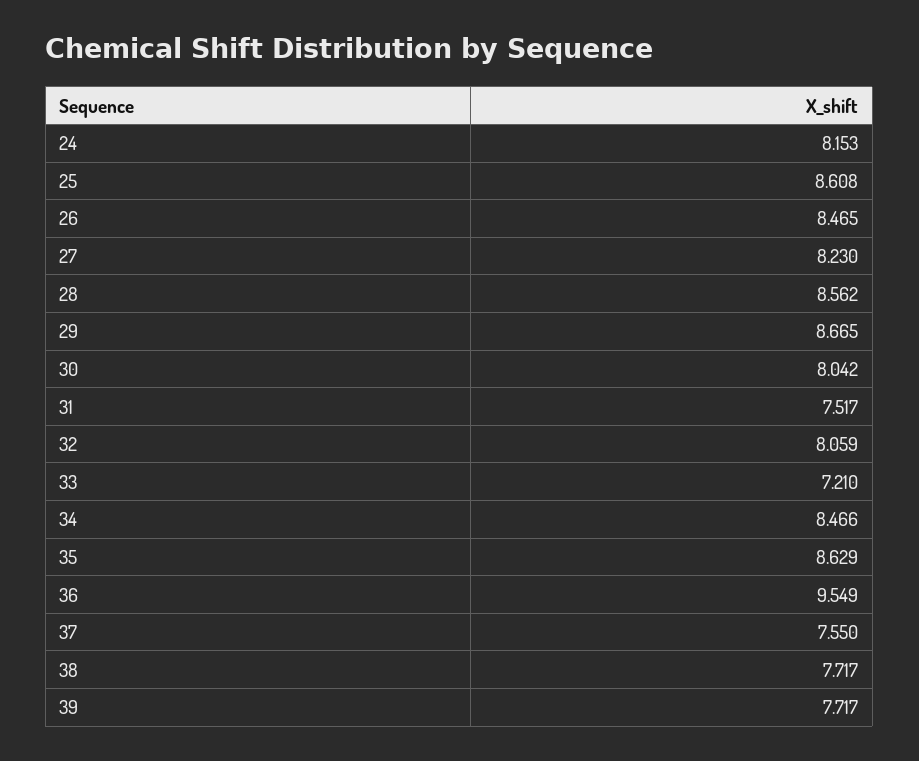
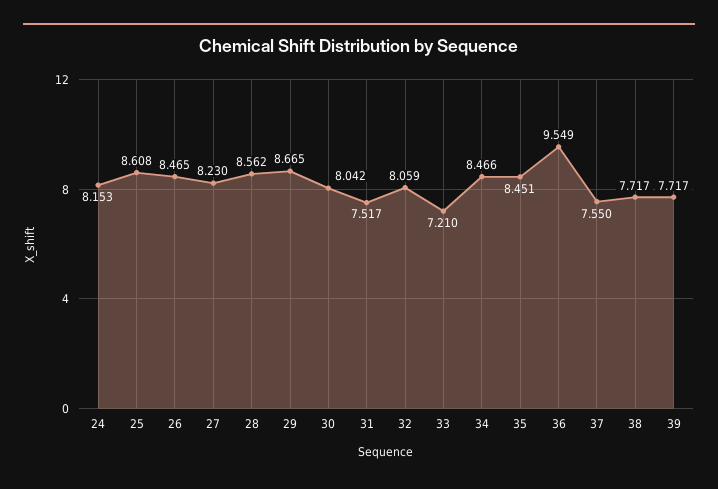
  {
    "24": 8.153,
    "25": 8.608,
    "26": 8.465,
    "27": 8.23,
    "28": 8.562,
    "29": 8.665,
    "30": 8.042,
    "31": 7.517,
    "32": 8.059,
    "33": 7.21,
    "34": 8.466,
-   "35": 8.629,
+   "35": 8.451,
    "36": 9.549,
    "37": 7.55,
    "38": 7.717,
    "39": 7.717
  }

